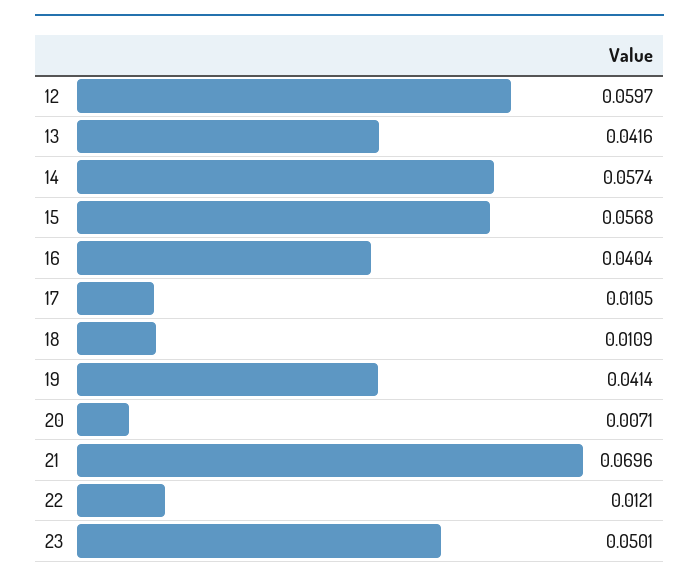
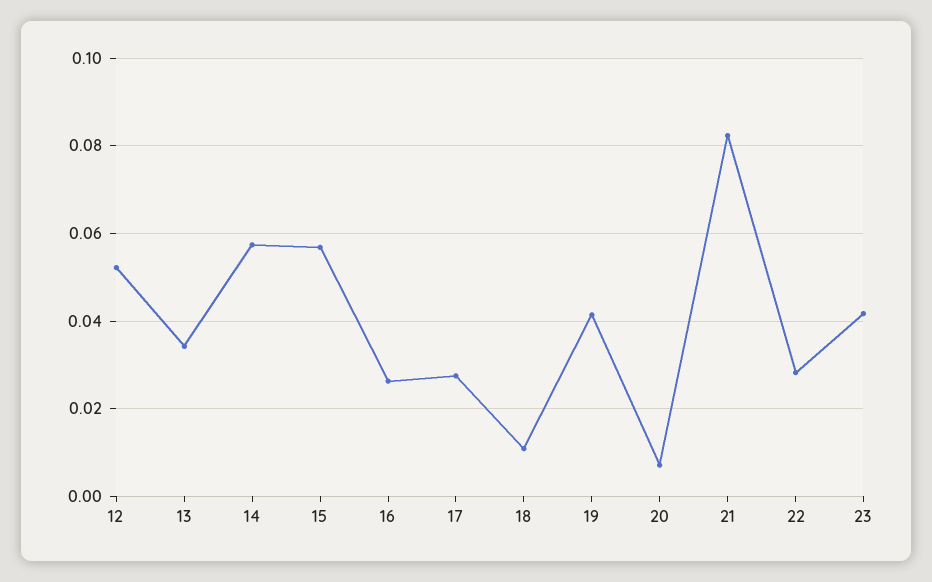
  {
-   "12": 0.0597,
+   "12": 0.052,
-   "13": 0.0416,
+   "13": 0.034,
    "14": 0.0574,
    "15": 0.0568,
-   "16": 0.0404,
+   "16": 0.026,
-   "17": 0.0105,
+   "17": 0.028,
    "18": 0.0109,
    "19": 0.0414,
    "20": 0.0071,
-   "21": 0.0696,
+   "21": 0.082,
-   "22": 0.0121,
+   "22": 0.028,
-   "23": 0.0501
+   "23": 0.042
  }

